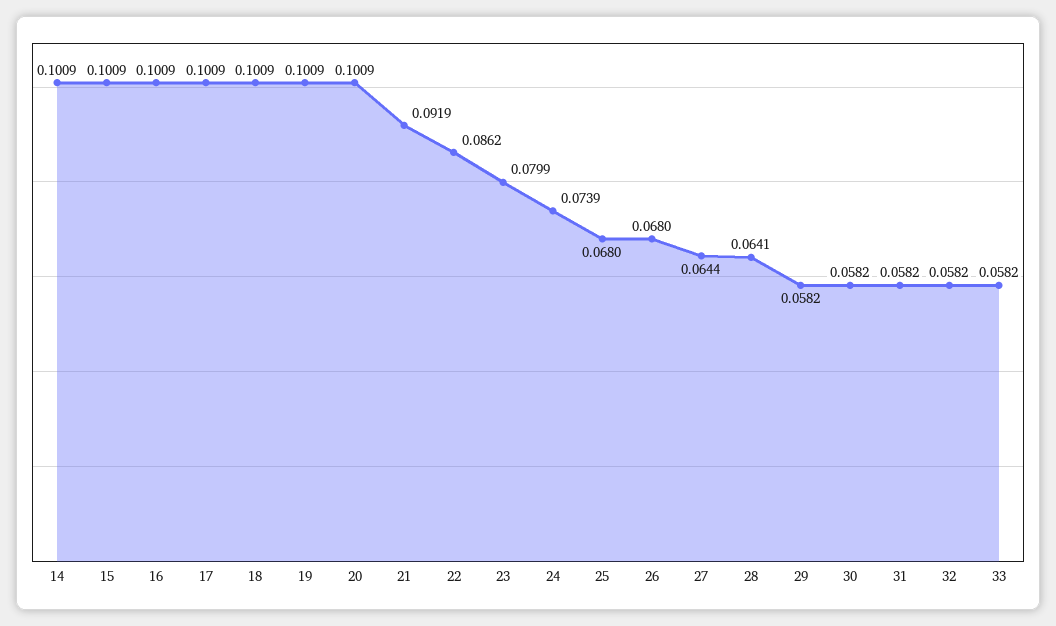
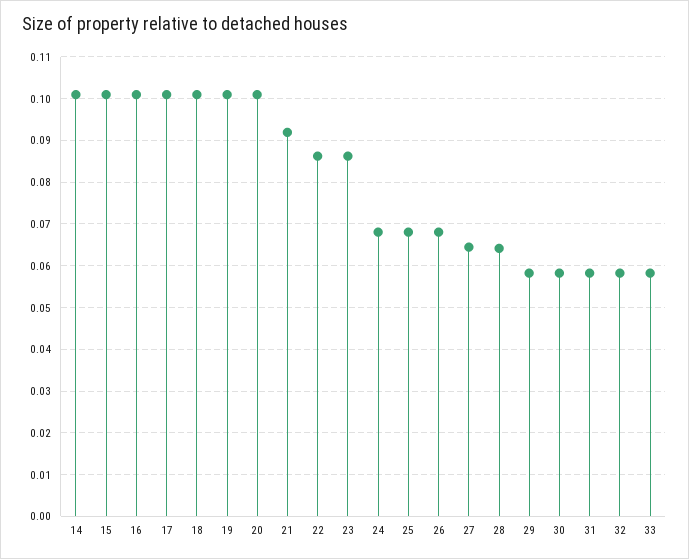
  {
    "14": 0.1009,
    "15": 0.1009,
    "16": 0.1009,
    "17": 0.1009,
    "18": 0.1009,
    "19": 0.1009,
    "20": 0.1009,
    "21": 0.0919,
    "22": 0.0862,
-   "23": 0.0799,
+   "23": 0.086,
-   "24": 0.0739,
+   "24": 0.068,
    "25": 0.068,
    "26": 0.068,
    "27": 0.0644,
    "28": 0.0641,
    "29": 0.0582,
    "30": 0.0582,
    "31": 0.0582,
    "32": 0.0582,
    "33": 0.0582
  }

